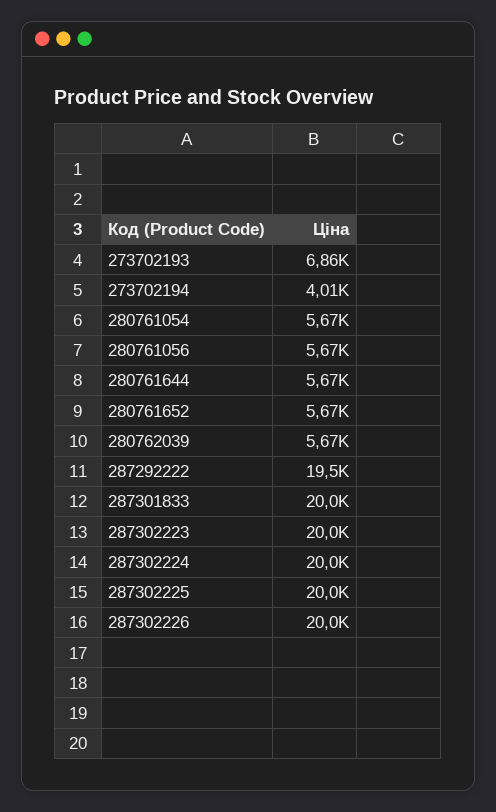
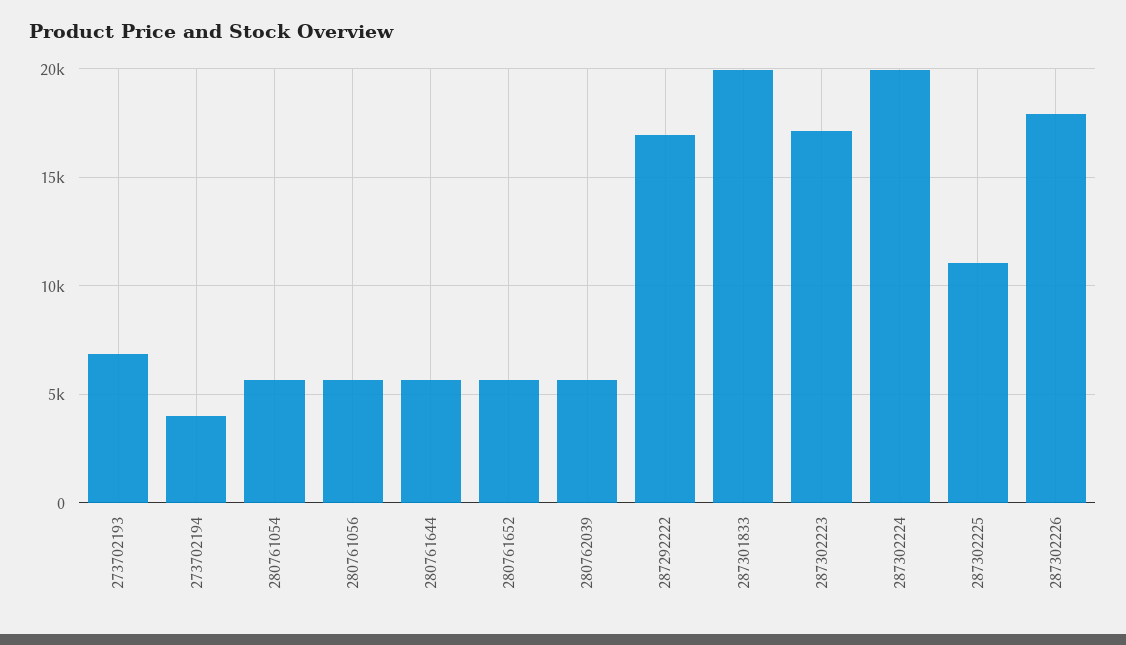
  {
    "273702193": 6860,
    "273702194": 4010,
    "280761054": 5670,
    "280761056": 5670,
    "280761644": 5670,
    "280761652": 5670,
    "280762039": 5670,
-   "287292222": 19500,
+   "287292222": 17000,
    "287301833": 20000,
-   "287302223": 20000,
+   "287302223": 17000,
    "287302224": 20000,
-   "287302225": 20000,
+   "287302225": 11000,
-   "287302226": 20000
+   "287302226": 18000
  }

